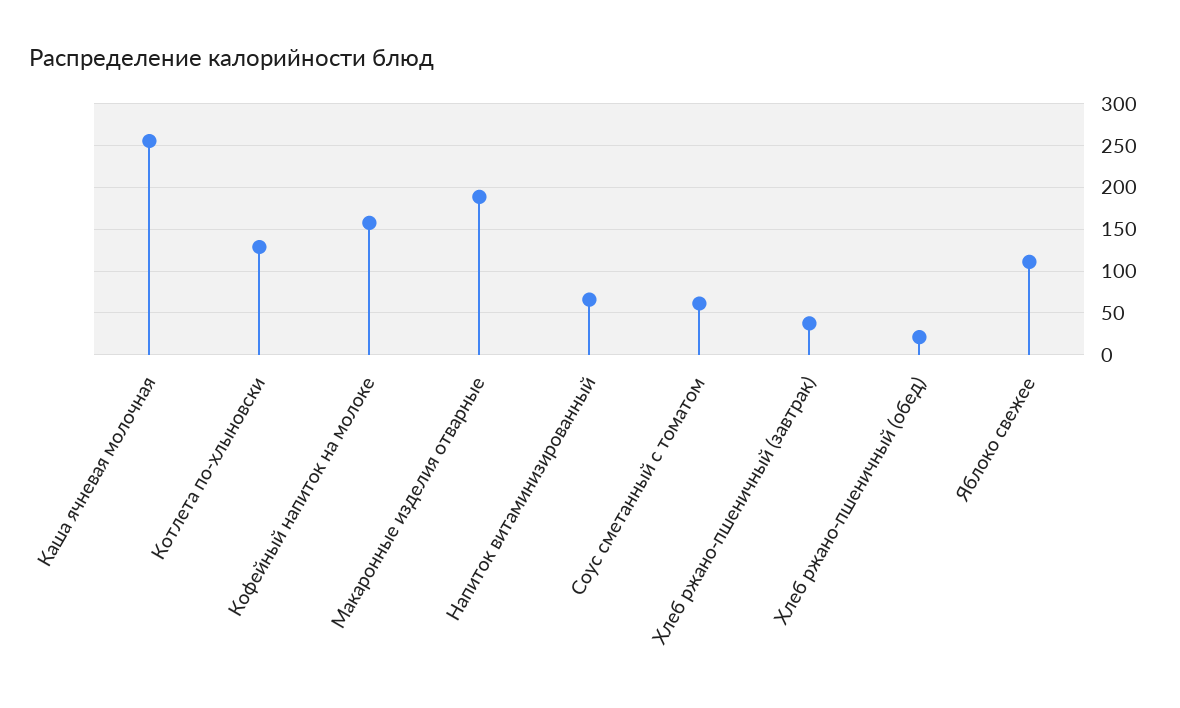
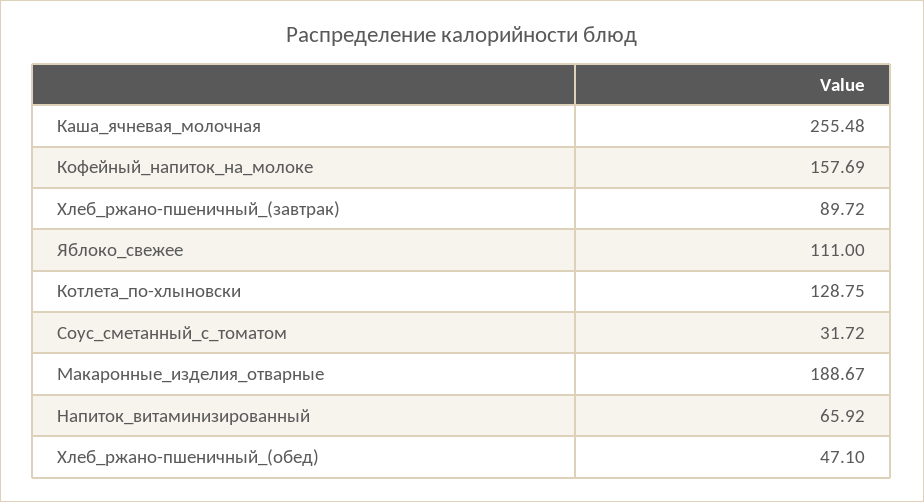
  {
    "Каша ячневая молочная": 255.48,
    "Котлета по-хлыновски": 128.75,
    "Кофейный напиток на молоке": 157.69,
    "Макаронные изделия отварные": 188.67,
    "Напиток витаминизированный": 65.92,
-   "Соус сметанный с томатом": 60,
+   "Соус сметанный с томатом": 31.72,
-   "Хлеб ржано-пшеничный (завтрак)": 40,
+   "Хлеб ржано-пшеничный (завтрак)": 89.72,
-   "Хлеб ржано-пшеничный (обед)": 20,
+   "Хлеб ржано-пшеничный (обед)": 47.1,
    "Яблоко свежее": 111
  }

